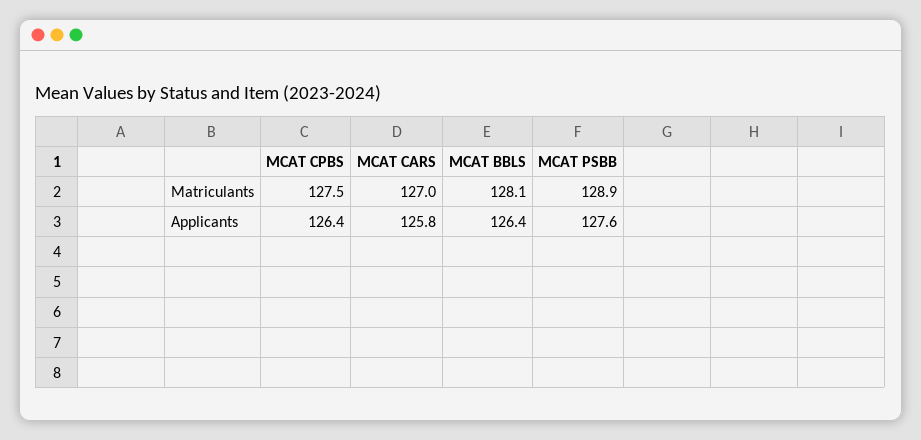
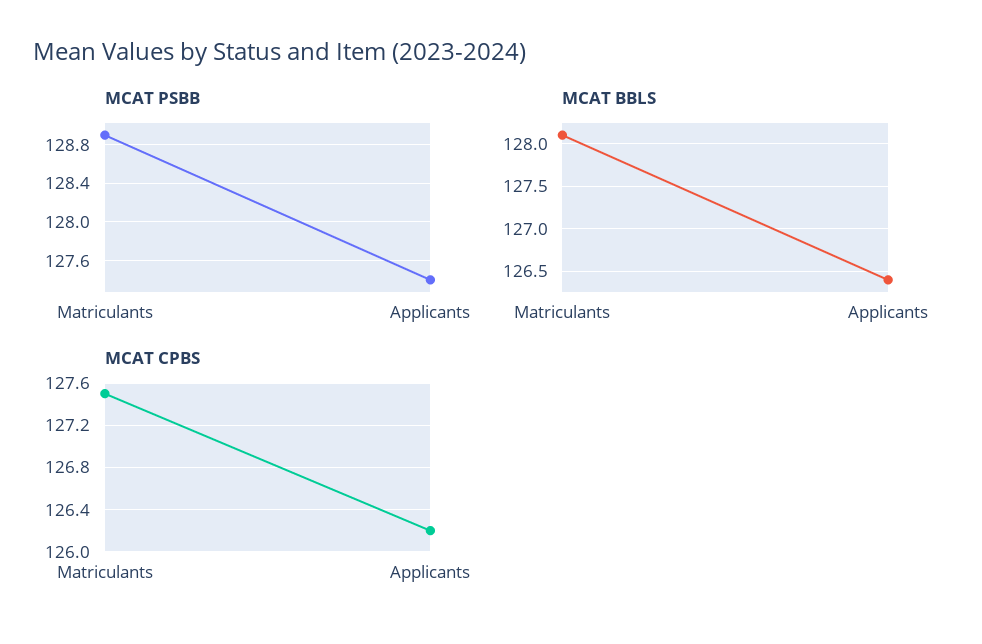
  {
    "MCAT CPBS": {
      "Matriculants": 127.5,
-     "Applicants": 126.4
+     "Applicants": 126.2
    },
-   "MCAT CARS": {
-     "Matriculants": 127,
-     "Applicants": 125.8
-   },
    "MCAT BBLS": {
      "Matriculants": 128.1,
      "Applicants": 126.4
    },
    "MCAT PSBB": {
      "Matriculants": 128.9,
-     "Applicants": 127.6
+     "Applicants": 127.4
    }
  }

